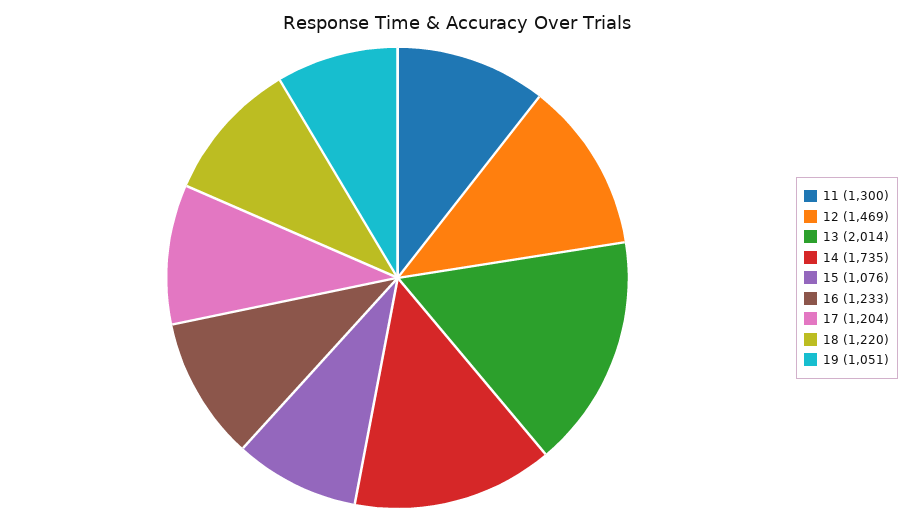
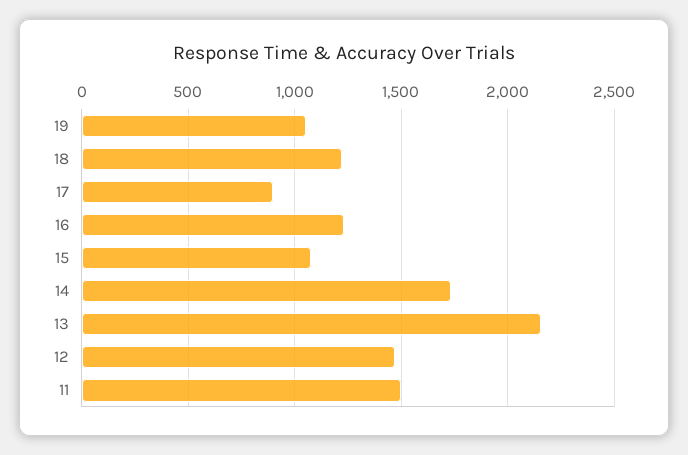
  {
-   "11": 1300,
+   "11": 1500,
    "12": 1469,
-   "13": 2014,
+   "13": 2150,
    "14": 1735,
    "15": 1076,
    "16": 1233,
-   "17": 1204,
+   "17": 900,
    "18": 1220,
    "19": 1051
  }

